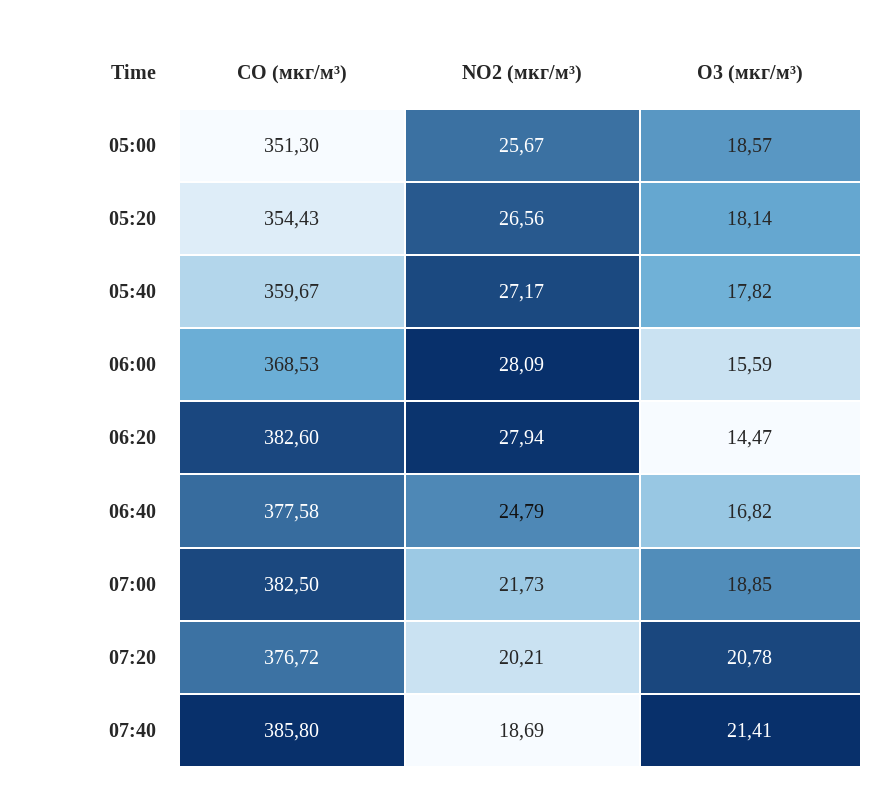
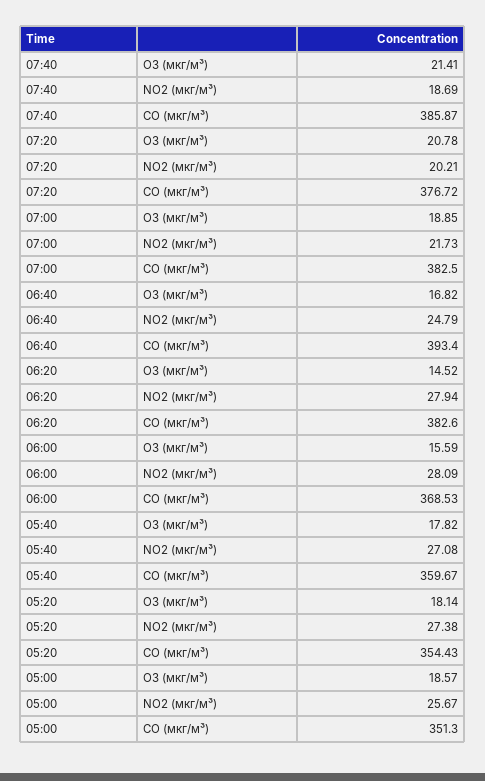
  {
    "CO (мкг/м³)": {
      "05:00": 351.3,
      "05:20": 354.43,
      "05:40": 359.67,
      "06:00": 368.53,
      "06:20": 382.6,
-     "06:40": 377.58,
+     "06:40": 393.4,
      "07:00": 382.5,
      "07:20": 376.72,
-     "07:40": 385.8
+     "07:40": 385.87
    },
    "NO2 (мкг/м³)": {
      "05:00": 25.67,
-     "05:20": 26.56,
+     "05:20": 27.38,
-     "05:40": 27.17,
+     "05:40": 27.08,
      "06:00": 28.09,
      "06:20": 27.94,
      "06:40": 24.79,
      "07:00": 21.73,
      "07:20": 20.21,
      "07:40": 18.69
    },
    "O3 (мкг/м³)": {
      "05:00": 18.57,
      "05:20": 18.14,
      "05:40": 17.82,
      "06:00": 15.59,
-     "06:20": 14.47,
+     "06:20": 14.52,
      "06:40": 16.82,
      "07:00": 18.85,
      "07:20": 20.78,
      "07:40": 21.41
    }
  }

